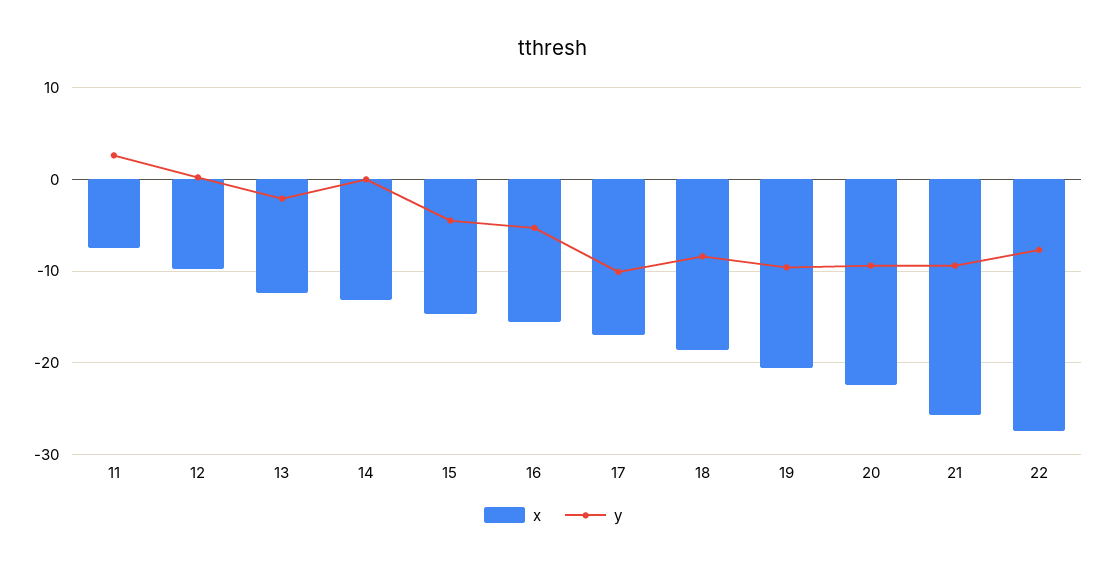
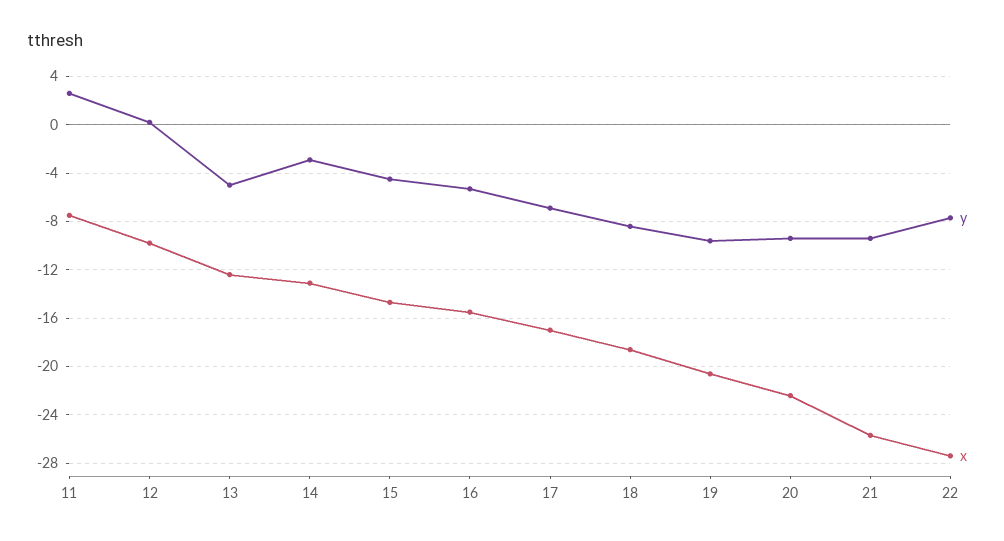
  {
    "x": {
      "11": -7.5,
      "12": -10,
      "13": -12.5,
      "14": -13,
      "15": -14.5,
      "16": -15.5,
      "17": -17,
      "18": -18.5,
      "19": -20.5,
      "20": -22.5,
      "21": -25.5,
      "22": -27.5
    },
    "y": {
      "11": 2.5,
      "12": 0,
-     "13": -2,
+     "13": -5,
-     "14": 0,
+     "14": -3,
      "15": -4.5,
      "16": -5.5,
-     "17": -10,
+     "17": -7,
      "18": -8.5,
      "19": -9.5,
      "20": -9.5,
      "21": -9.5,
      "22": -7.5
    }
  }

